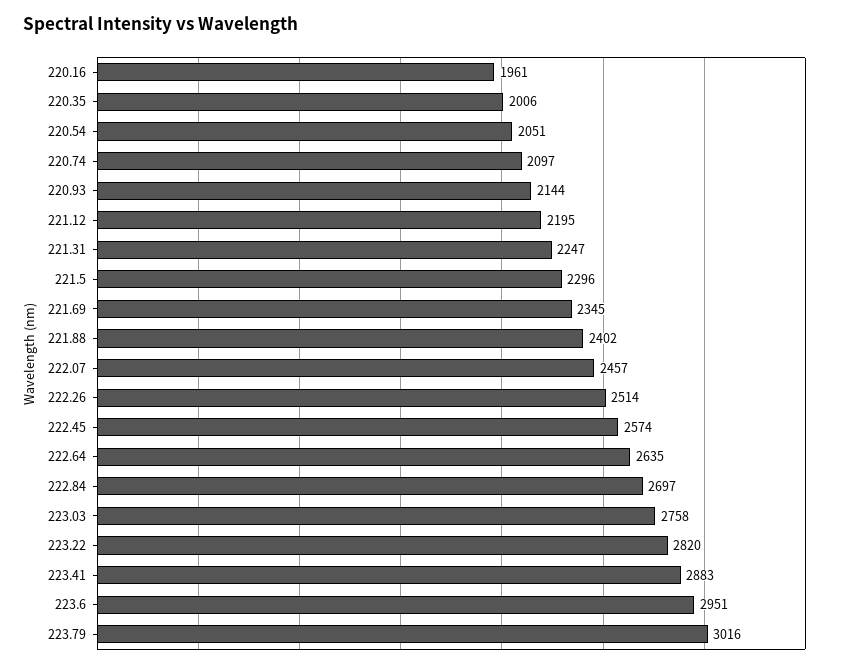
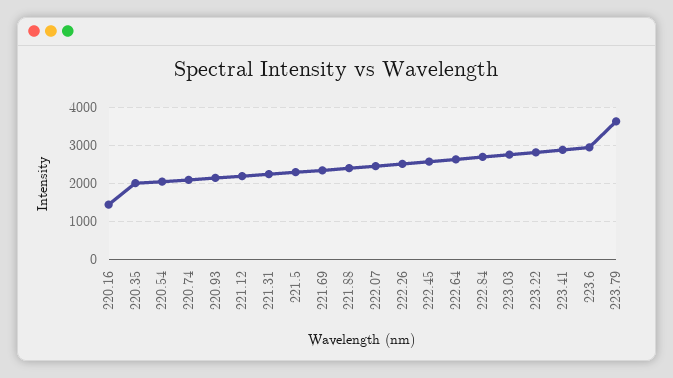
  {
-   "220.16": 1961,
+   "220.16": 1400,
    "220.35": 2006,
    "220.54": 2051,
    "220.74": 2097,
    "220.93": 2144,
    "221.12": 2195,
    "221.31": 2247,
    "221.5": 2296,
    "221.69": 2345,
    "221.88": 2402,
    "222.07": 2457,
    "222.26": 2514,
    "222.45": 2574,
    "222.64": 2635,
    "222.84": 2697,
    "223.03": 2758,
    "223.22": 2820,
    "223.41": 2883,
    "223.6": 2951,
-   "223.79": 3016
+   "223.79": 3600
  }

